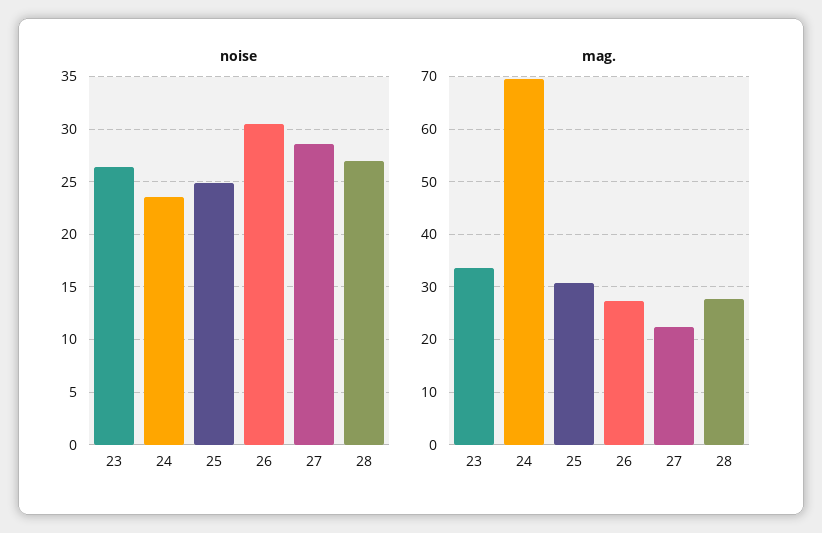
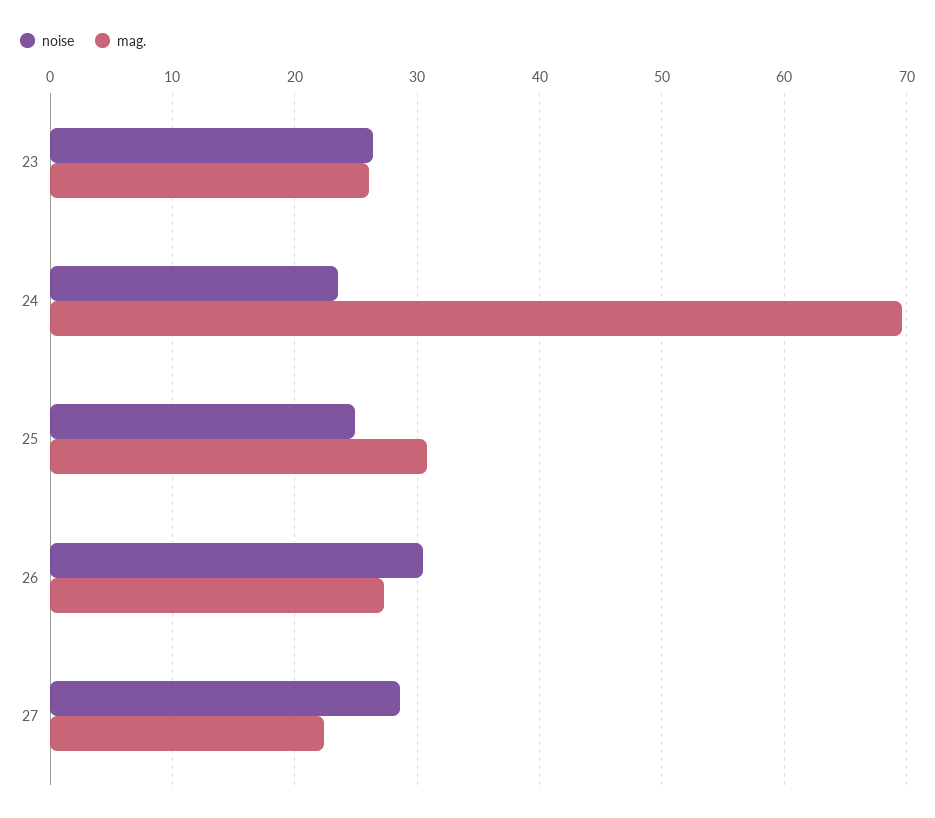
  {
    "noise": {
      "23": 26,
      "24": 24,
      "25": 25,
      "26": 31,
-     "27": 29,
+     "27": 29
-     "28": 27
    },
    "mag.": {
-     "23": 34,
+     "23": 26,
      "24": 70,
      "25": 31,
      "26": 27,
-     "27": 22,
+     "27": 22
-     "28": 28
    }
  }

